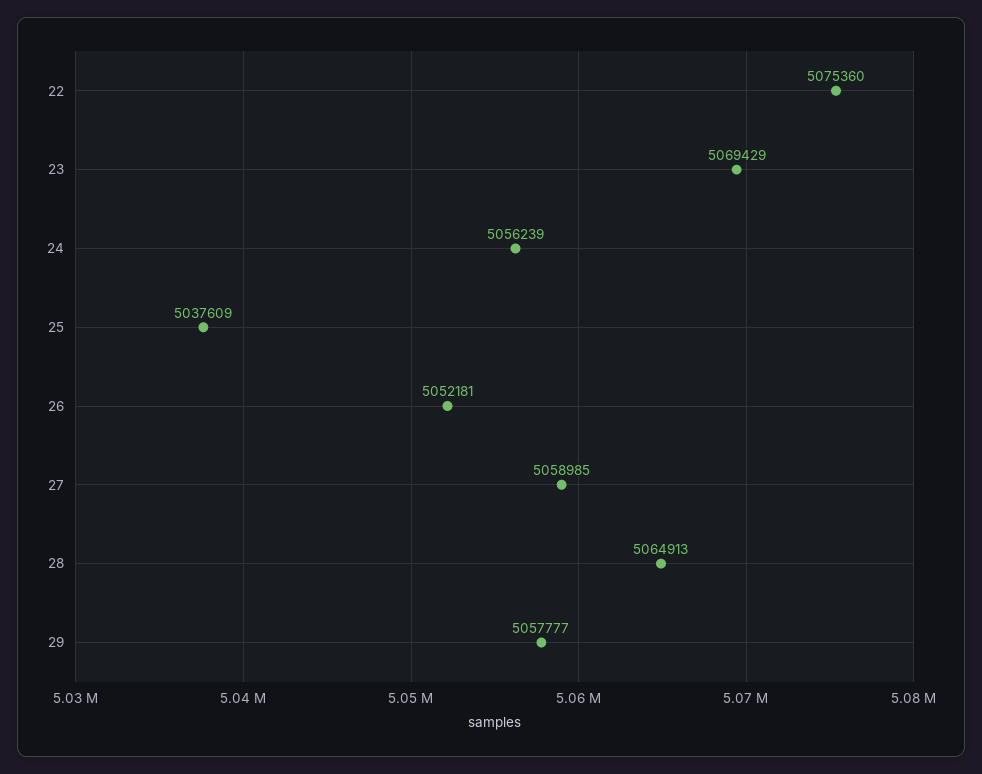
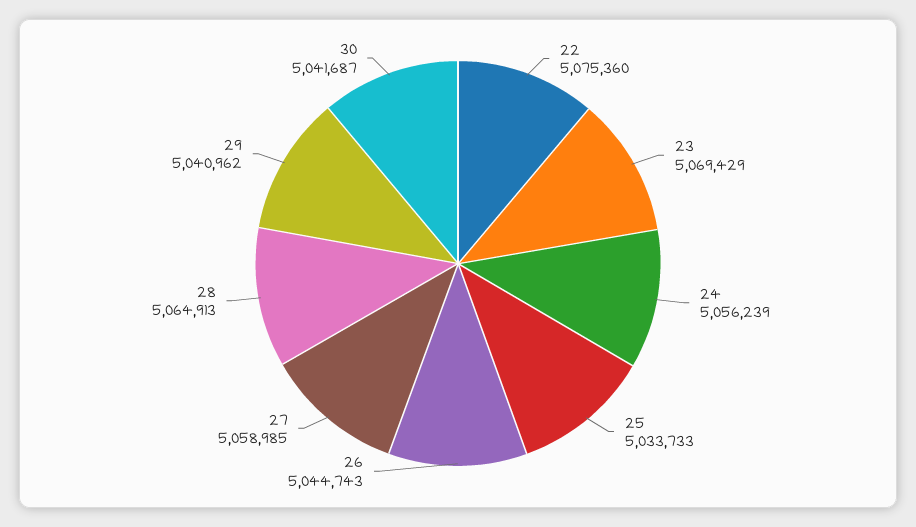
  {
    "22": 5075360,
    "23": 5069429,
    "24": 5056239,
-   "25": 5037609,
+   "25": 5033733,
-   "26": 5052181,
+   "26": 5044743,
    "27": 5058985,
    "28": 5064913,
-   "29": 5057777
+   "29": 5040962,
+   "30": 5041687
  }

